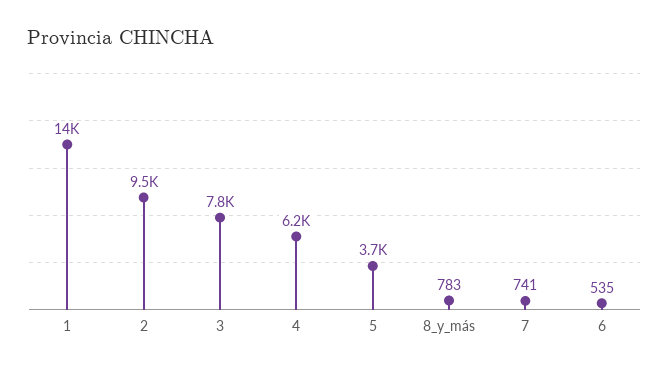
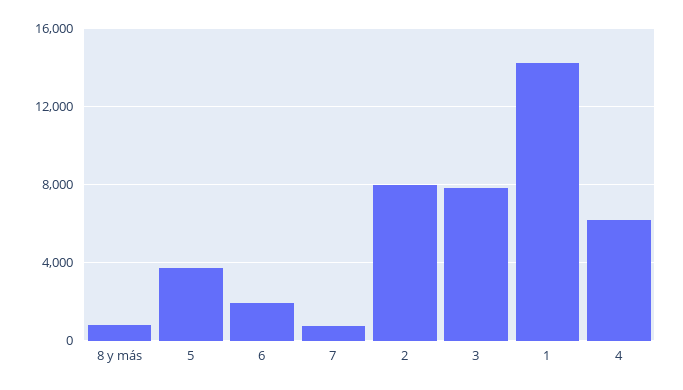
  {
    "1": 14000,
-   "2": 9500,
+   "2": 8000,
    "3": 7800,
    "4": 6200,
    "5": 3700,
    "8_y_más": 783,
    "7": 741,
-   "6": 535
+   "6": 2000
  }

